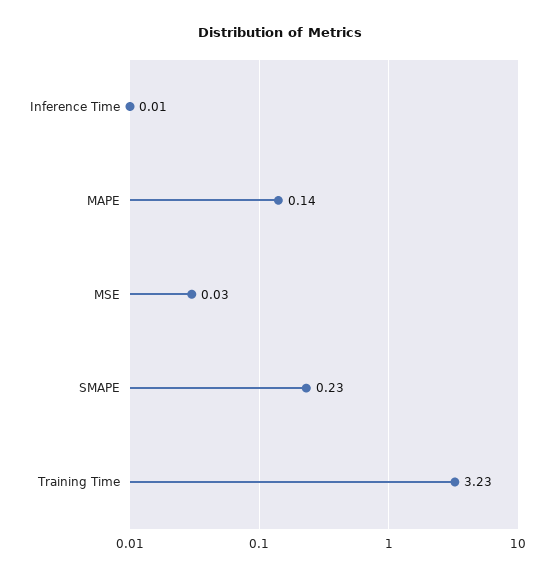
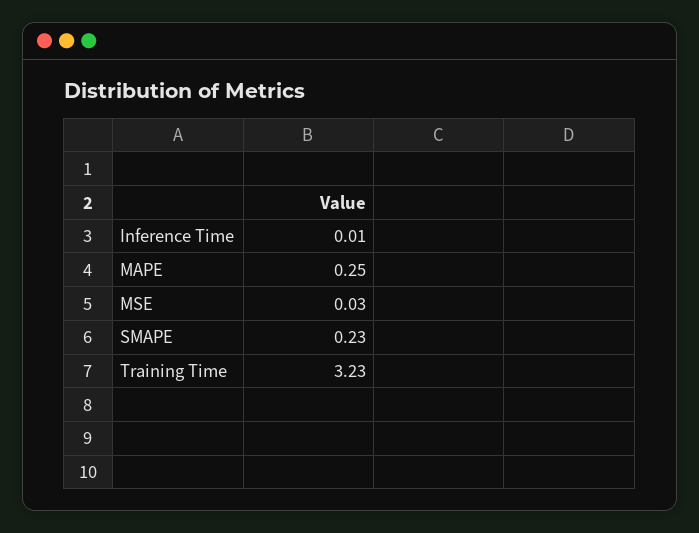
  {
    "Inference Time": 0.01,
-   "MAPE": 0.14,
+   "MAPE": 0.25,
    "MSE": 0.03,
    "SMAPE": 0.23,
    "Training Time": 3.23
  }

